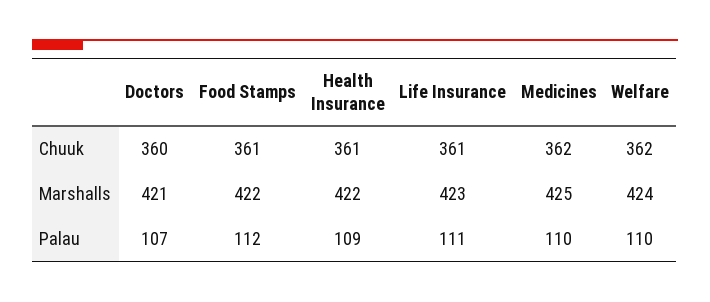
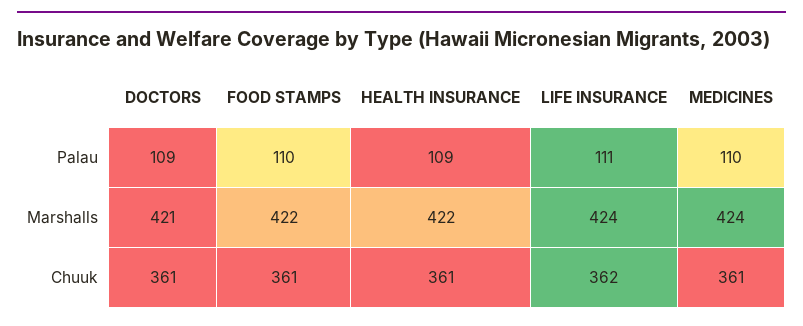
  {
    "Doctors": {
-     "Chuuk": 360,
+     "Chuuk": 361,
      "Marshalls": 421,
-     "Palau": 107
+     "Palau": 109
    },
    "Food Stamps": {
      "Chuuk": 361,
      "Marshalls": 422,
-     "Palau": 112
+     "Palau": 110
    },
    "Health Insurance": {
      "Chuuk": 361,
      "Marshalls": 422,
      "Palau": 109
    },
    "Life Insurance": {
-     "Chuuk": 361,
+     "Chuuk": 362,
-     "Marshalls": 423,
+     "Marshalls": 424,
      "Palau": 111
    },
    "Medicines": {
-     "Chuuk": 362,
+     "Chuuk": 361,
-     "Marshalls": 425,
+     "Marshalls": 424,
      "Palau": 110
-   },
+   }
-   "Welfare": {
-     "Chuuk": 362,
-     "Marshalls": 424,
-     "Palau": 110
-   }
  }

